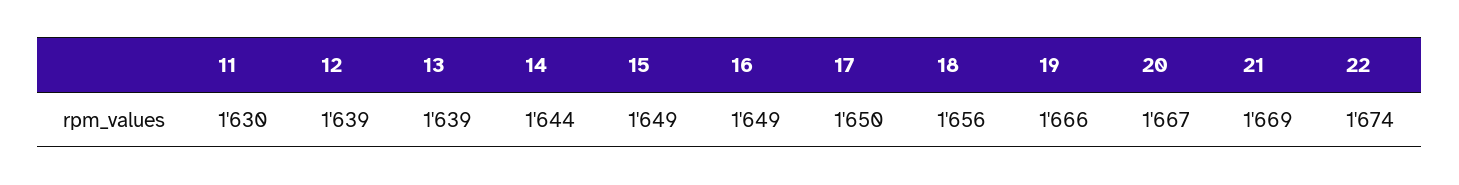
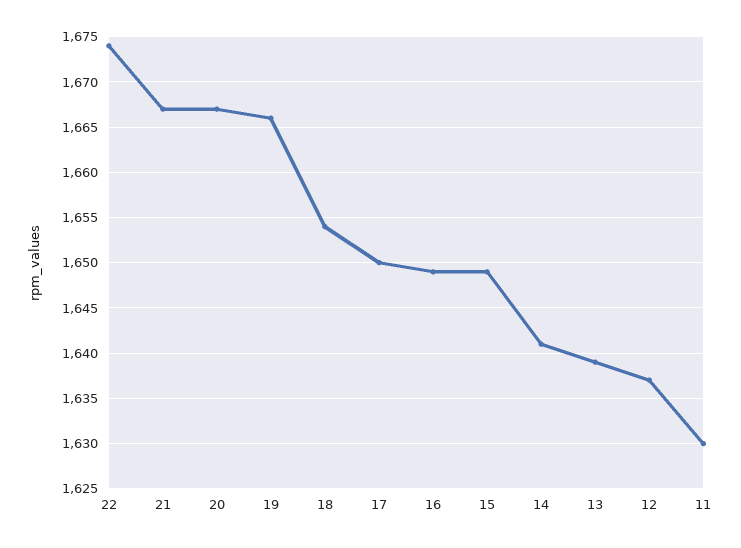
  {
    "11": 1630,
-   "12": 1639,
+   "12": 1637,
    "13": 1639,
-   "14": 1644,
+   "14": 1641,
    "15": 1649,
    "16": 1649,
    "17": 1650,
-   "18": 1656,
+   "18": 1654,
    "19": 1666,
    "20": 1667,
-   "21": 1669,
+   "21": 1667,
    "22": 1674
  }

